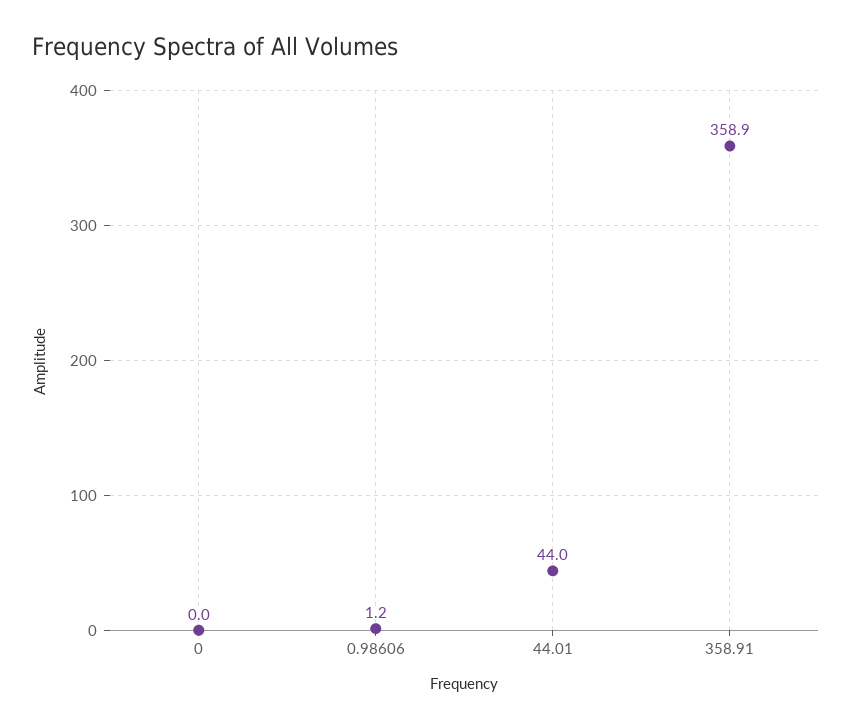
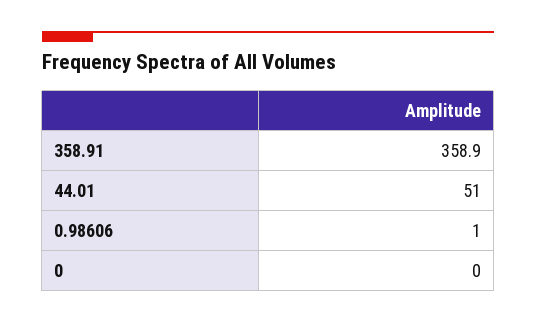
  {
    "0": 0,
-   "0.98606": 1.2,
+   "0.98606": 1,
-   "44.01": 44,
+   "44.01": 51,
    "358.91": 358.9
  }

